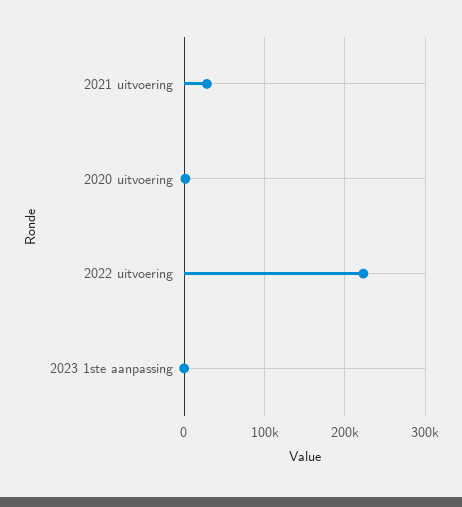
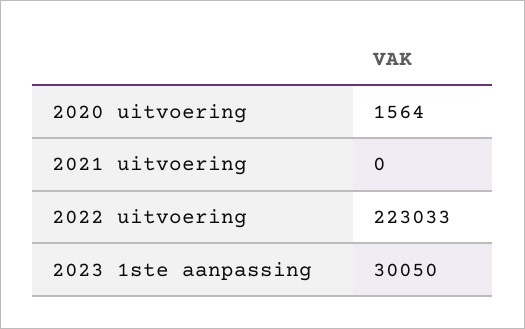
  {
-   "2021 uitvoering": 30000,
+   "2021 uitvoering": 0,
    "2020 uitvoering": 1564,
    "2022 uitvoering": 223033,
-   "2023 1ste aanpassing": 0
+   "2023 1ste aanpassing": 30050
  }

